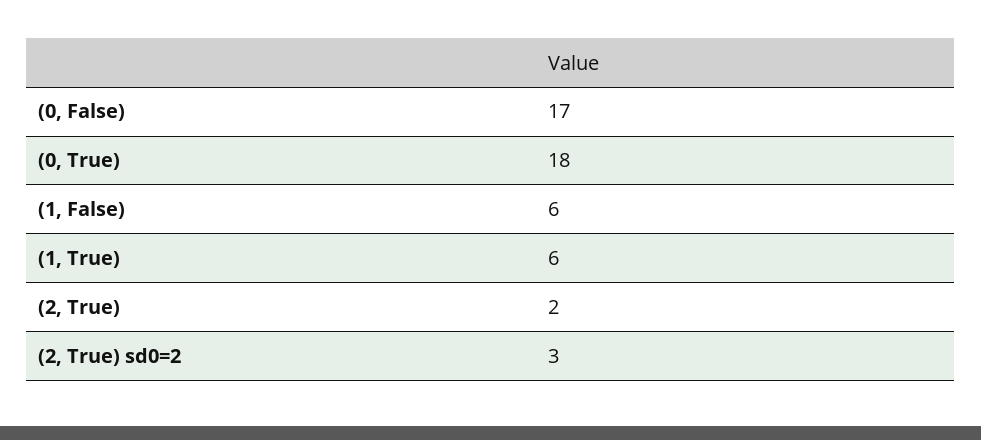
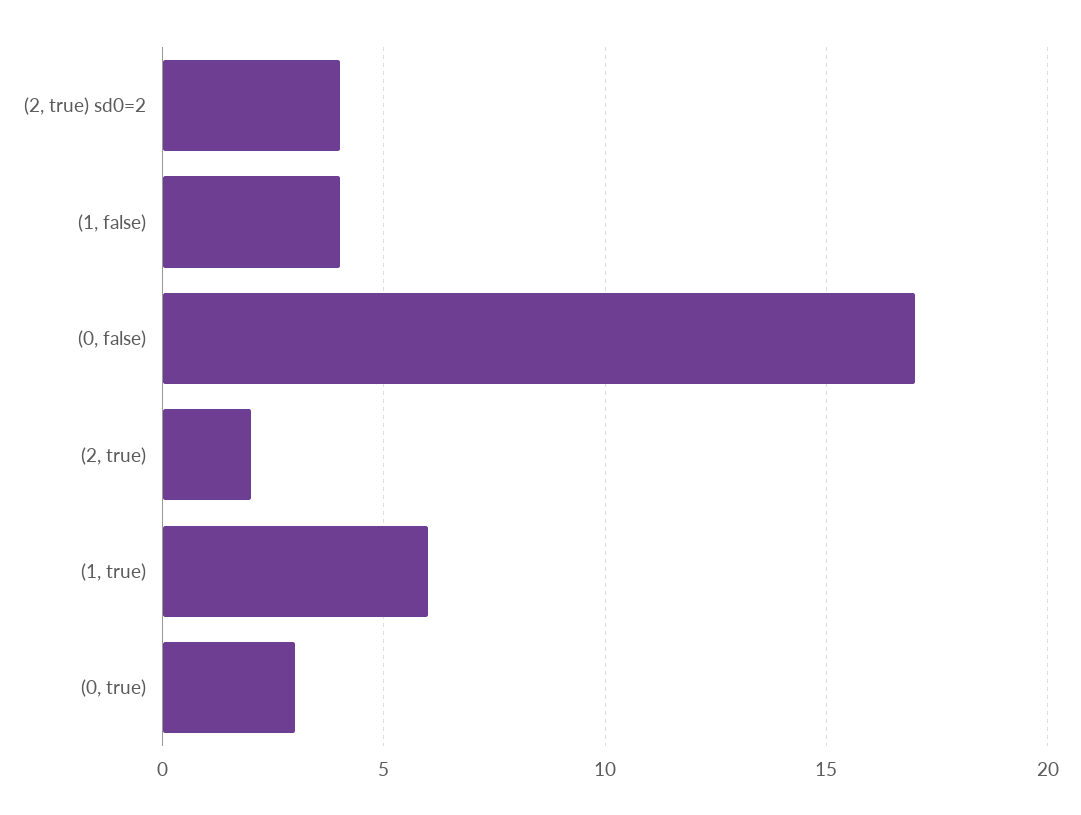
  {
    "(0, False)": 17,
-   "(0, True)": 18,
+   "(0, True)": 3,
-   "(1, False)": 6,
+   "(1, False)": 4,
    "(1, True)": 6,
    "(2, True)": 2,
-   "(2, True) sd0=2": 3
+   "(2, True) sd0=2": 4
  }

